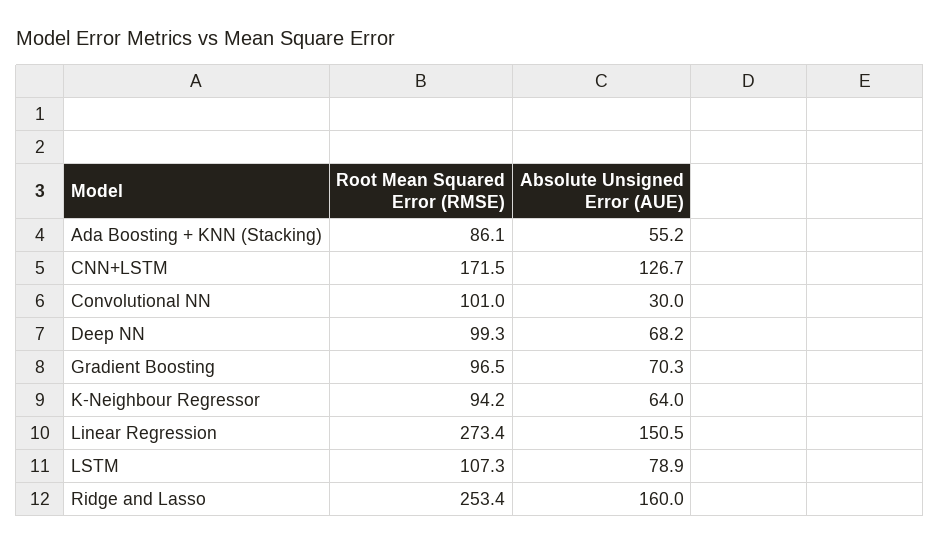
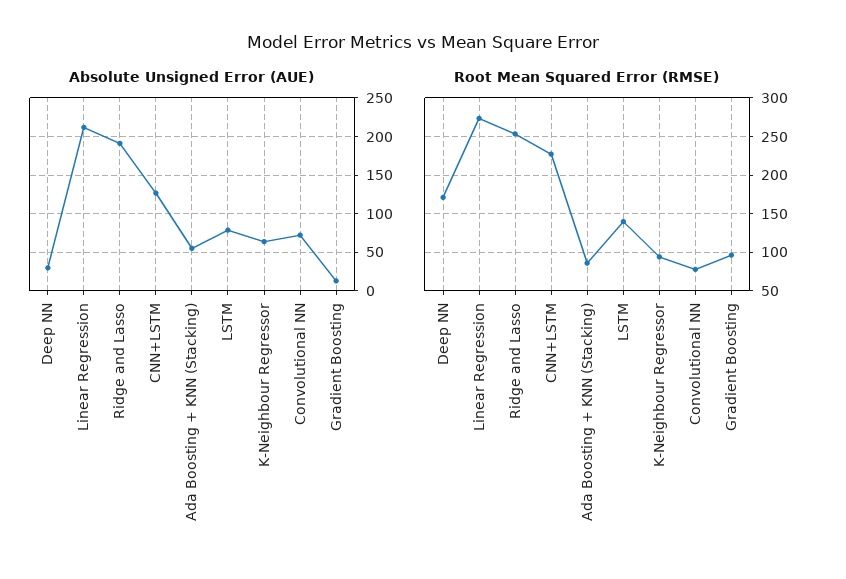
  {
    "Root Mean Squared Error (RMSE)": {
      "Ada Boosting + KNN (Stacking)": 86.1,
-     "CNN+LSTM": 171.5,
+     "CNN+LSTM": 230,
-     "Convolutional NN": 101,
+     "Convolutional NN": 80,
-     "Deep NN": 99.3,
+     "Deep NN": 170,
      "Gradient Boosting": 96.5,
      "K-Neighbour Regressor": 94.2,
      "Linear Regression": 273.4,
-     "LSTM": 107.3,
+     "LSTM": 140,
      "Ridge and Lasso": 253.4
    },
    "Absolute Unsigned Error (AUE)": {
      "Ada Boosting + KNN (Stacking)": 55.2,
      "CNN+LSTM": 126.7,
-     "Convolutional NN": 30,
+     "Convolutional NN": 70,
-     "Deep NN": 68.2,
+     "Deep NN": 30,
-     "Gradient Boosting": 70.3,
+     "Gradient Boosting": 10,
      "K-Neighbour Regressor": 64,
-     "Linear Regression": 150.5,
+     "Linear Regression": 210,
      "LSTM": 78.9,
-     "Ridge and Lasso": 160
+     "Ridge and Lasso": 190
    }
  }

